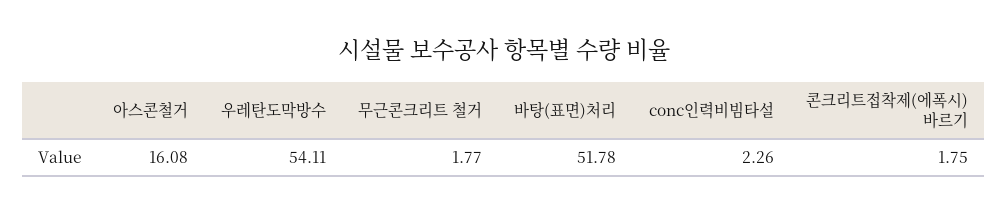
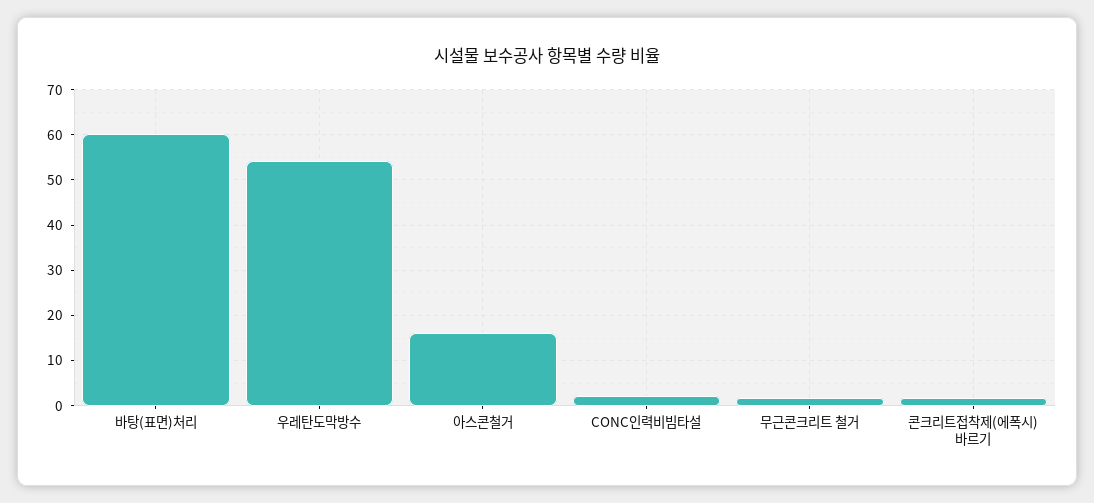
  {
    "아스콘철거": 16.08,
    "우레탄도막방수": 54.11,
    "무근콘크리트 철거": 1.77,
-   "바탕(표면)처리": 51.78,
+   "바탕(표면)처리": 60,
    "conc인력비빔타설": 2.26,
    "콘크리트접착제(에폭시) 바르기": 1.75
  }

